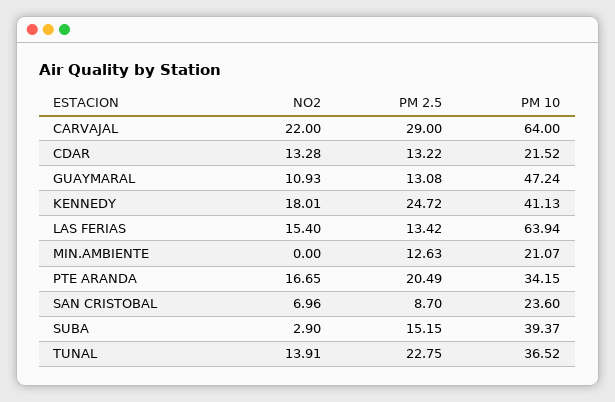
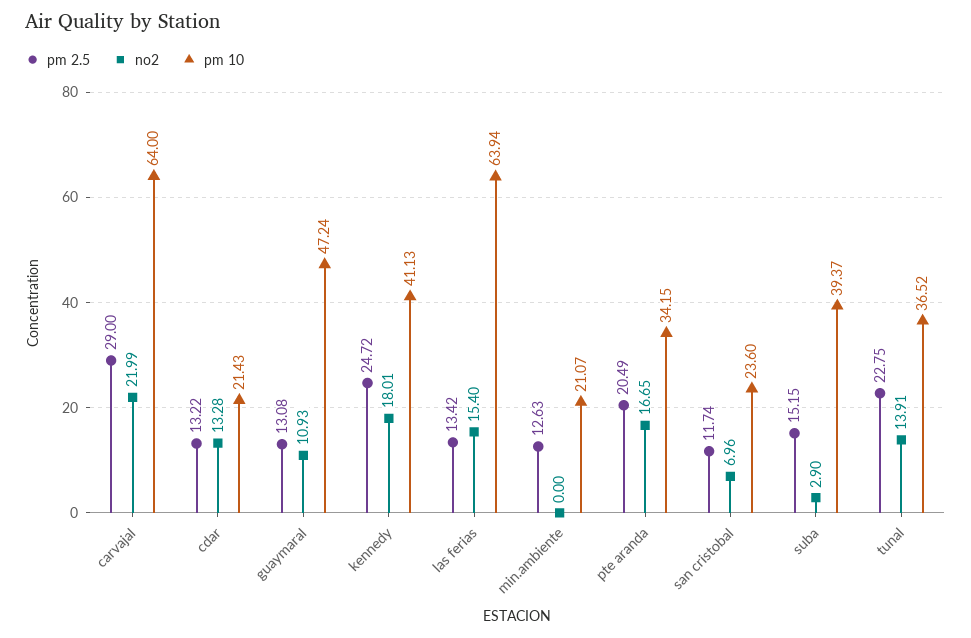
  {
    "NO2": {
-     "CARVAJAL": 22,
+     "CARVAJAL": 21.99,
      "CDAR": 13.28,
      "GUAYMARAL": 10.93,
      "KENNEDY": 18.01,
      "LAS FERIAS": 15.4,
      "MIN.AMBIENTE": 0,
      "PTE ARANDA": 16.65,
      "SAN CRISTOBAL": 6.96,
      "SUBA": 2.9,
      "TUNAL": 13.91
    },
    "PM 2.5": {
      "CARVAJAL": 29,
      "CDAR": 13.22,
      "GUAYMARAL": 13.08,
      "KENNEDY": 24.72,
      "LAS FERIAS": 13.42,
      "MIN.AMBIENTE": 12.63,
      "PTE ARANDA": 20.49,
-     "SAN CRISTOBAL": 8.7,
+     "SAN CRISTOBAL": 11.74,
      "SUBA": 15.15,
      "TUNAL": 22.75
    },
    "PM 10": {
      "CARVAJAL": 64,
-     "CDAR": 21.52,
+     "CDAR": 21.43,
      "GUAYMARAL": 47.24,
      "KENNEDY": 41.13,
      "LAS FERIAS": 63.94,
      "MIN.AMBIENTE": 21.07,
      "PTE ARANDA": 34.15,
      "SAN CRISTOBAL": 23.6,
      "SUBA": 39.37,
      "TUNAL": 36.52
    }
  }

